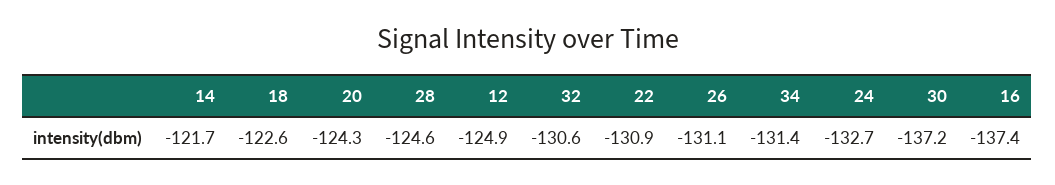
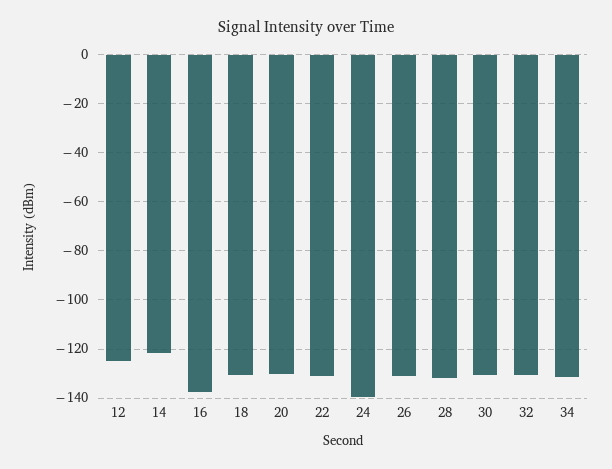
  {
    "14": -121.7,
-   "18": -122.6,
+   "18": -130,
-   "20": -124.3,
+   "20": -130,
-   "28": -124.6,
+   "28": -132.5,
    "12": -124.9,
    "32": -130.6,
    "22": -130.9,
    "26": -131.1,
    "34": -131.4,
-   "24": -132.7,
+   "24": -140,
-   "30": -137.2,
+   "30": -130,
    "16": -137.4
  }

